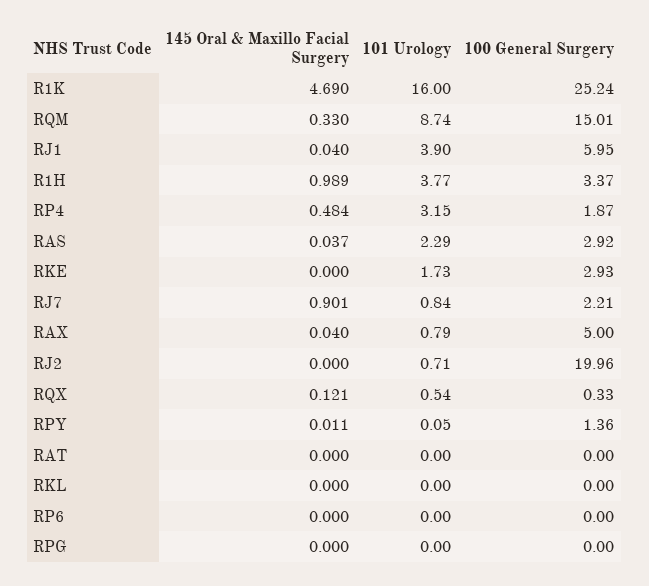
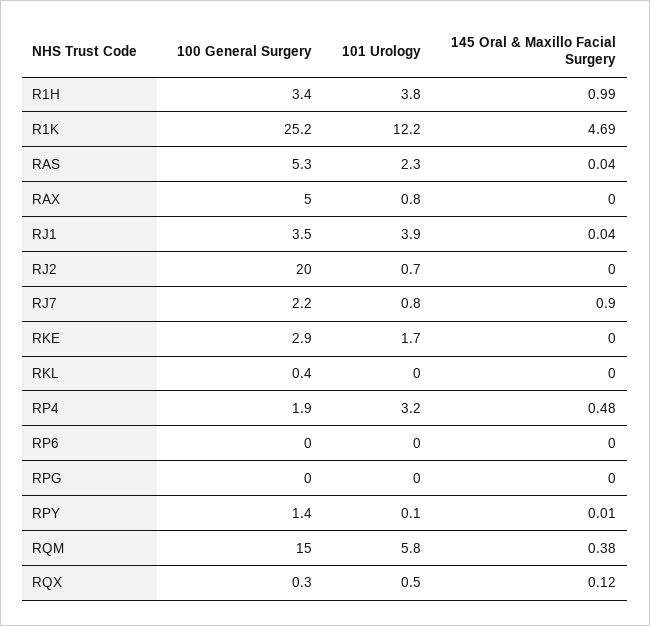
  {
    "145 Oral & Maxillo Facial Surgery": {
      "R1K": 4.69,
-     "RQM": 0.33,
+     "RQM": 0.38,
      "RJ1": 0.04,
      "R1H": 0.989,
      "RP4": 0.484,
      "RAS": 0.037,
      "RKE": 0,
      "RJ7": 0.901,
-     "RAX": 0.04,
+     "RAX": 0,
      "RJ2": 0,
      "RQX": 0.121,
      "RPY": 0.011,
-     "RAT": 0,
      "RKL": 0,
      "RP6": 0,
      "RPG": 0
    },
    "101 Urology": {
-     "R1K": 16,
+     "R1K": 12.2,
-     "RQM": 8.74,
+     "RQM": 5.8,
      "RJ1": 3.9,
      "R1H": 3.77,
      "RP4": 3.15,
      "RAS": 2.29,
      "RKE": 1.73,
      "RJ7": 0.84,
      "RAX": 0.79,
      "RJ2": 0.71,
      "RQX": 0.54,
      "RPY": 0.05,
-     "RAT": 0,
      "RKL": 0,
      "RP6": 0,
      "RPG": 0
    },
    "100 General Surgery": {
      "R1K": 25.24,
      "RQM": 15.01,
-     "RJ1": 5.95,
+     "RJ1": 3.5,
      "R1H": 3.37,
      "RP4": 1.87,
-     "RAS": 2.92,
+     "RAS": 5.3,
      "RKE": 2.93,
      "RJ7": 2.21,
      "RAX": 5,
      "RJ2": 19.96,
      "RQX": 0.33,
      "RPY": 1.36,
-     "RAT": 0,
-     "RKL": 0,
+     "RKL": 0.4,
      "RP6": 0,
      "RPG": 0
    }
  }

